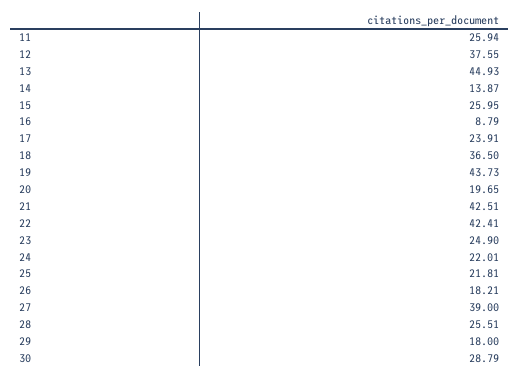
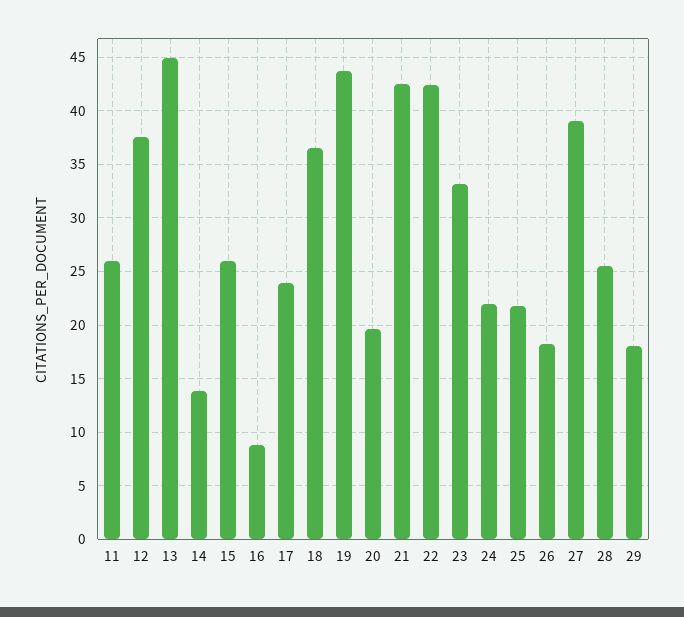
  {
    "11": 25.94,
    "12": 37.55,
    "13": 44.93,
    "14": 13.87,
    "15": 25.95,
    "16": 8.79,
    "17": 23.91,
    "18": 36.5,
    "19": 43.73,
    "20": 19.65,
    "21": 42.51,
    "22": 42.41,
-   "23": 24.9,
+   "23": 33,
    "24": 22.01,
    "25": 21.81,
    "26": 18.21,
    "27": 39,
    "28": 25.51,
-   "29": 18,
+   "29": 18
-   "30": 28.79
  }

